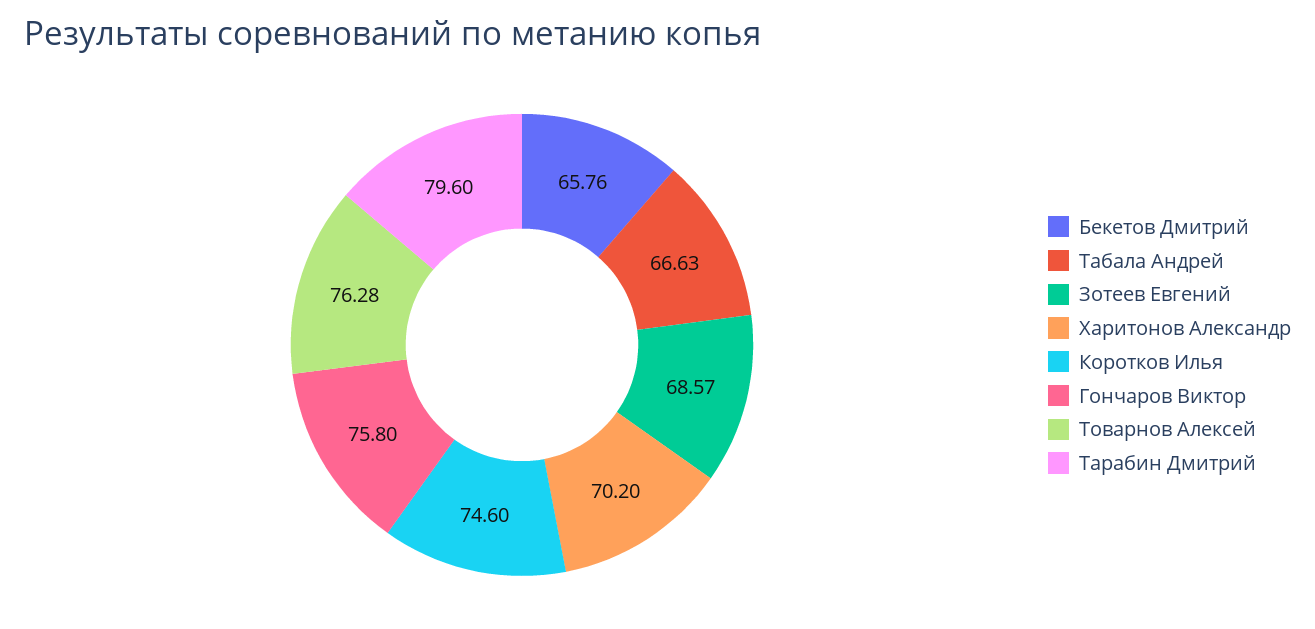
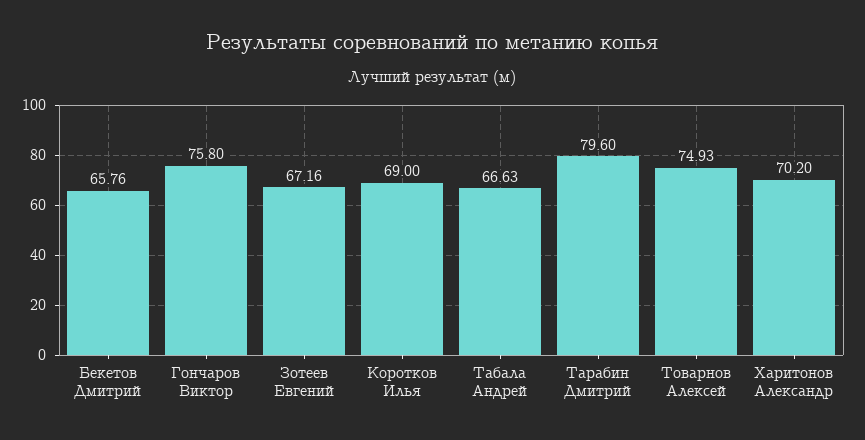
  {
    "Бекетов Дмитрий": 65.76,
    "Табала Андрей": 66.63,
-   "Зотеев Евгений": 68.57,
+   "Зотеев Евгений": 67.16,
    "Харитонов Александр": 70.2,
-   "Коротков Илья": 74.6,
+   "Коротков Илья": 69,
    "Гончаров Виктор": 75.8,
-   "Товарнов Алексей": 76.28,
+   "Товарнов Алексей": 74.93,
    "Тарабин Дмитрий": 79.6
  }

